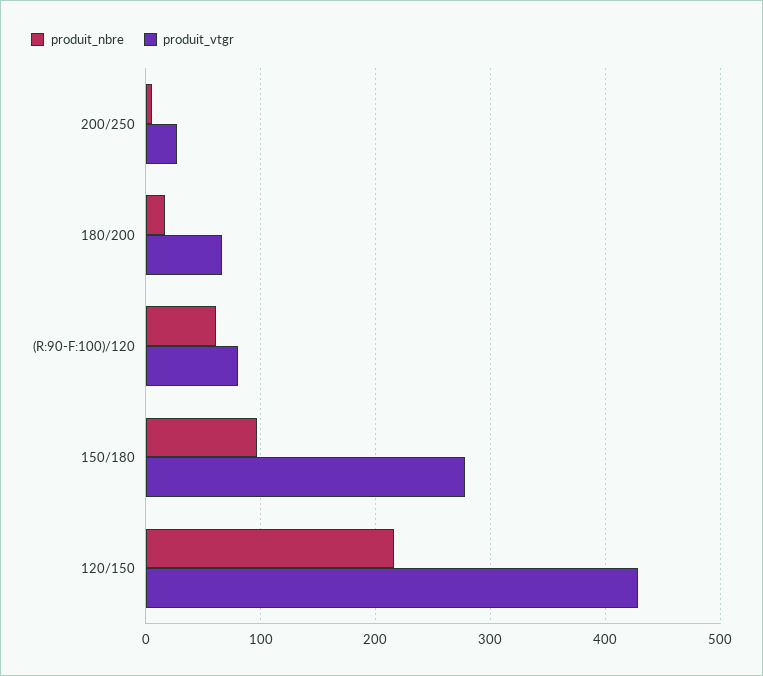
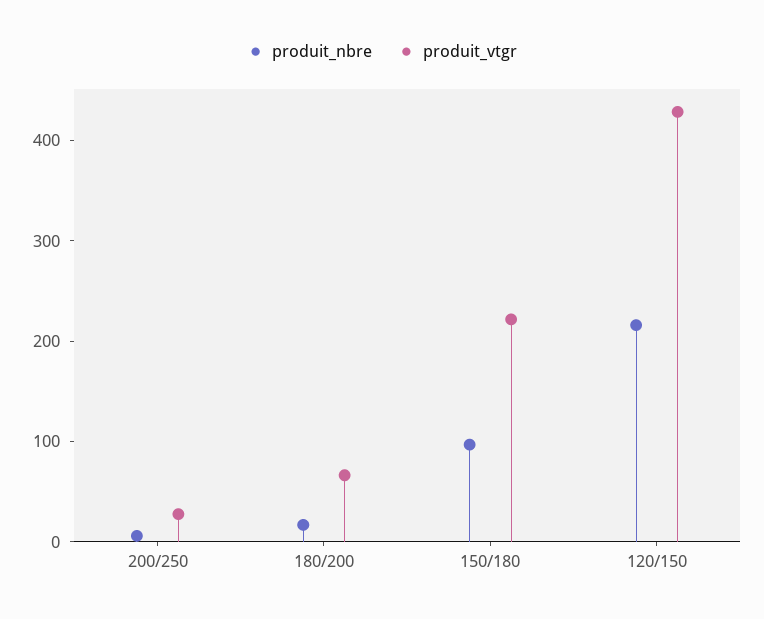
  {
    "produit_nbre": {
      "200/250": 10,
      "180/200": 20,
-     "(R:90-F:100)/120": 60,
      "150/180": 100,
      "120/150": 220
    },
    "produit_vtgr": {
      "200/250": 30,
      "180/200": 70,
-     "(R:90-F:100)/120": 80,
-     "150/180": 280,
+     "150/180": 220,
      "120/150": 430
    }
  }

